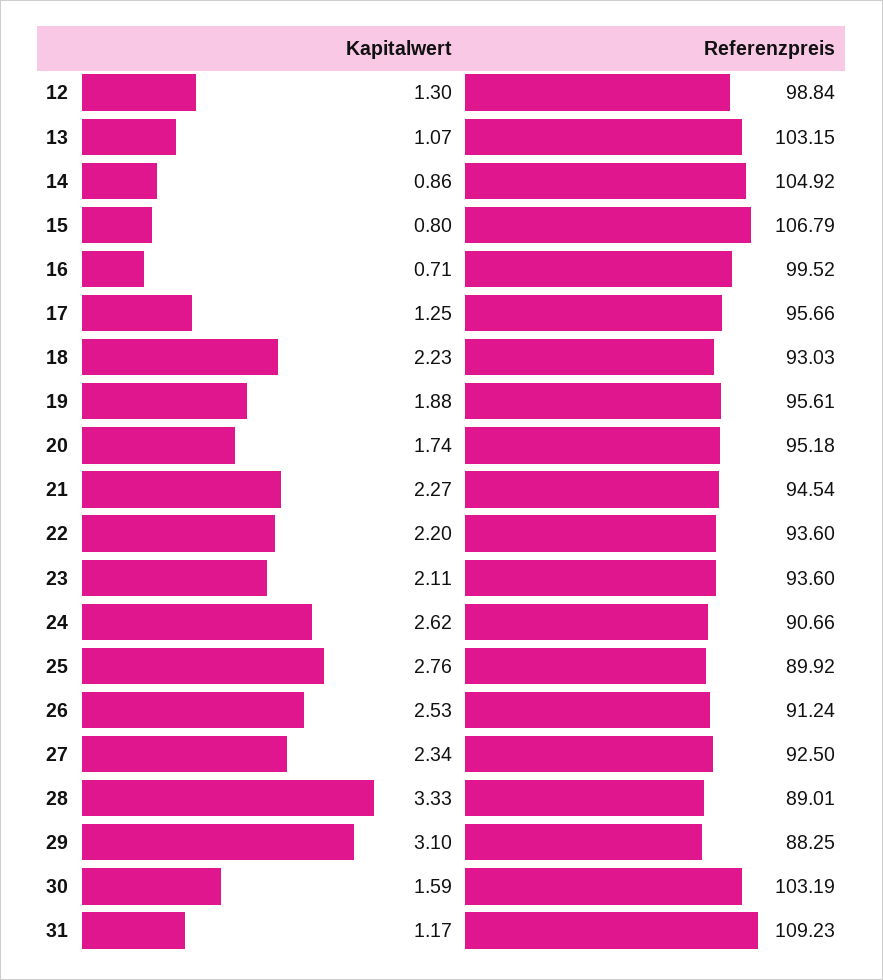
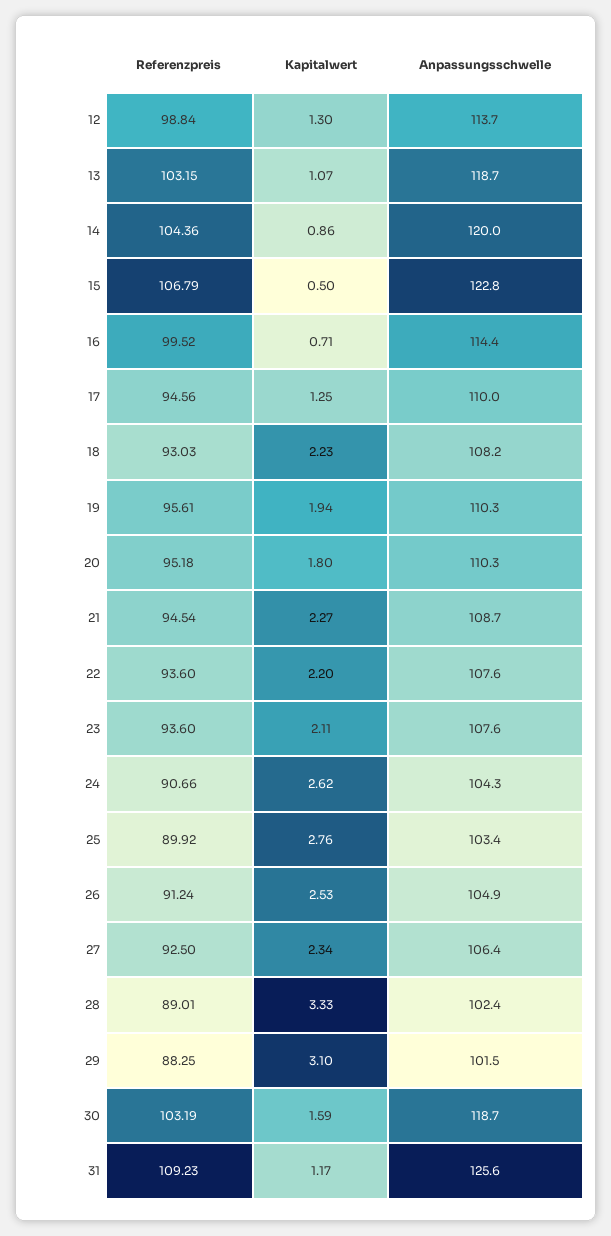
  {
    "Kapitalwert": {
      "12": 1.3,
      "13": 1.07,
      "14": 0.86,
-     "15": 0.8,
+     "15": 0.5,
      "16": 0.71,
      "17": 1.25,
      "18": 2.23,
-     "19": 1.88,
+     "19": 1.94,
-     "20": 1.74,
+     "20": 1.8,
      "21": 2.27,
      "22": 2.2,
      "23": 2.11,
      "24": 2.62,
      "25": 2.76,
      "26": 2.53,
      "27": 2.34,
      "28": 3.33,
      "29": 3.1,
      "30": 1.59,
      "31": 1.17
    },
    "Referenzpreis": {
      "12": 98.84,
      "13": 103.15,
-     "14": 104.92,
+     "14": 104.36,
      "15": 106.79,
      "16": 99.52,
-     "17": 95.66,
+     "17": 94.56,
      "18": 93.03,
      "19": 95.61,
      "20": 95.18,
      "21": 94.54,
      "22": 93.6,
      "23": 93.6,
      "24": 90.66,
      "25": 89.92,
      "26": 91.24,
      "27": 92.5,
      "28": 89.01,
      "29": 88.25,
      "30": 103.19,
      "31": 109.23
-   }
+   },
+   "Anpassungsschwelle": {
+     "12": 113.7,
+     "13": 118.7,
+     "14": 120,
+     "15": 122.8,
+     "16": 114.4,
+     "17": 110,
+     "18": 108.2,
+     "19": 110.3,
+     "20": 110.3,
+     "21": 108.7,
+     "22": 107.6,
+     "23": 107.6,
+     "24": 104.3,
+     "25": 103.4,
+     "26": 104.9,
+     "27": 106.4,
+     "28": 102.4,
+     "29": 101.5,
+     "30": 118.7,
+     "31": 125.6
+   }
  }

